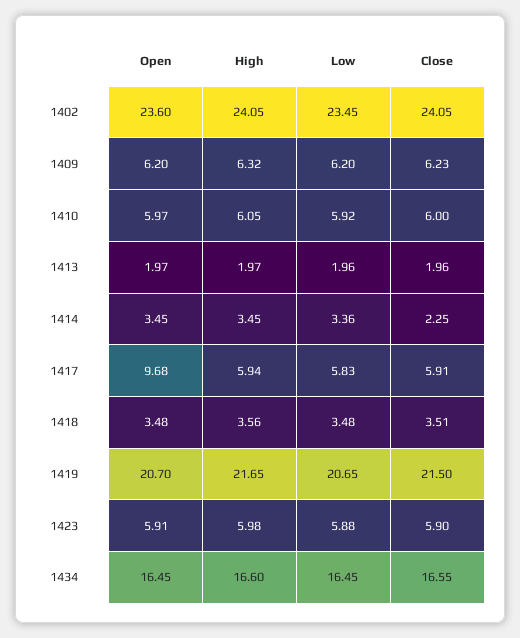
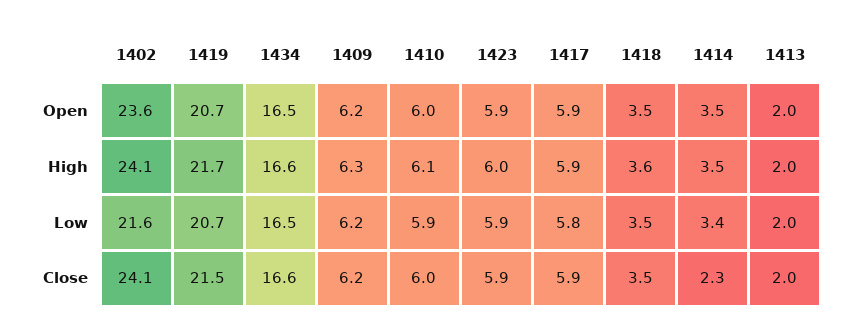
  {
    "Open": {
      "1402": 23.6,
      "1409": 6.2,
      "1410": 5.97,
      "1413": 1.97,
      "1414": 3.45,
-     "1417": 9.68,
+     "1417": 5.9,
      "1418": 3.48,
      "1419": 20.7,
      "1423": 5.91,
      "1434": 16.45
    },
    "High": {
      "1402": 24.05,
      "1409": 6.32,
      "1410": 6.05,
      "1413": 1.97,
      "1414": 3.45,
      "1417": 5.94,
      "1418": 3.56,
      "1419": 21.65,
      "1423": 5.98,
      "1434": 16.6
    },
    "Low": {
-     "1402": 23.45,
+     "1402": 21.6,
      "1409": 6.2,
      "1410": 5.92,
      "1413": 1.96,
      "1414": 3.36,
      "1417": 5.83,
      "1418": 3.48,
      "1419": 20.65,
      "1423": 5.88,
      "1434": 16.45
    },
    "Close": {
      "1402": 24.05,
      "1409": 6.23,
      "1410": 6,
      "1413": 1.96,
      "1414": 2.25,
      "1417": 5.91,
      "1418": 3.51,
      "1419": 21.5,
      "1423": 5.9,
      "1434": 16.55
    }
  }

